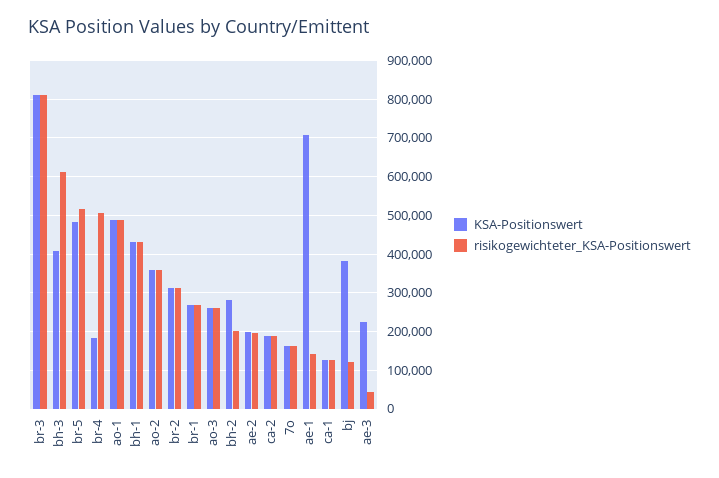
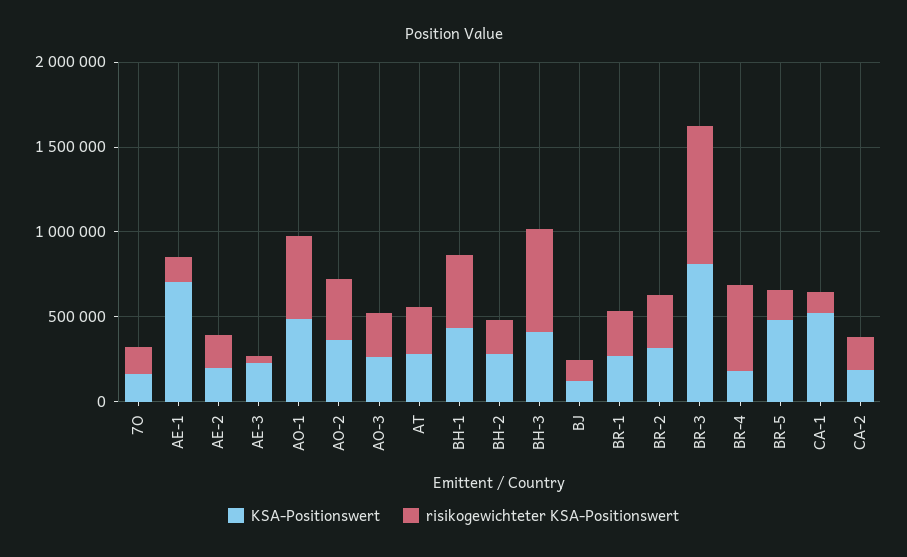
  {
    "KSA-Positionswert": {
      "br-3": 820000,
      "bh-3": 400000,
      "br-5": 480000,
      "br-4": 180000,
      "ao-1": 480000,
      "bh-1": 440000,
      "ao-2": 360000,
      "br-2": 320000,
      "br-1": 260000,
      "ao-3": 260000,
      "bh-2": 280000,
      "ae-2": 200000,
      "ca-2": 180000,
      "7o": 160000,
      "ae-1": 700000,
-     "ca-1": 120000,
+     "ca-1": 500000,
-     "bj": 380000,
+     "bj": 100000,
-     "ae-3": 220000
+     "ae-3": 220000,
+     "AT": 300000
    },
    "risikogewichteter_KSA-Positionswert": {
      "br-3": 820000,
      "bh-3": 620000,
-     "br-5": 520000,
+     "br-5": 200000,
      "br-4": 500000,
      "ao-1": 480000,
      "bh-1": 440000,
      "ao-2": 360000,
      "br-2": 320000,
      "br-1": 260000,
      "ao-3": 260000,
      "bh-2": 200000,
      "ae-2": 200000,
      "ca-2": 180000,
      "7o": 160000,
      "ae-1": 140000,
      "ca-1": 120000,
      "bj": 120000,
-     "ae-3": 40000
+     "ae-3": 40000,
+     "AT": 300000
    }
  }

